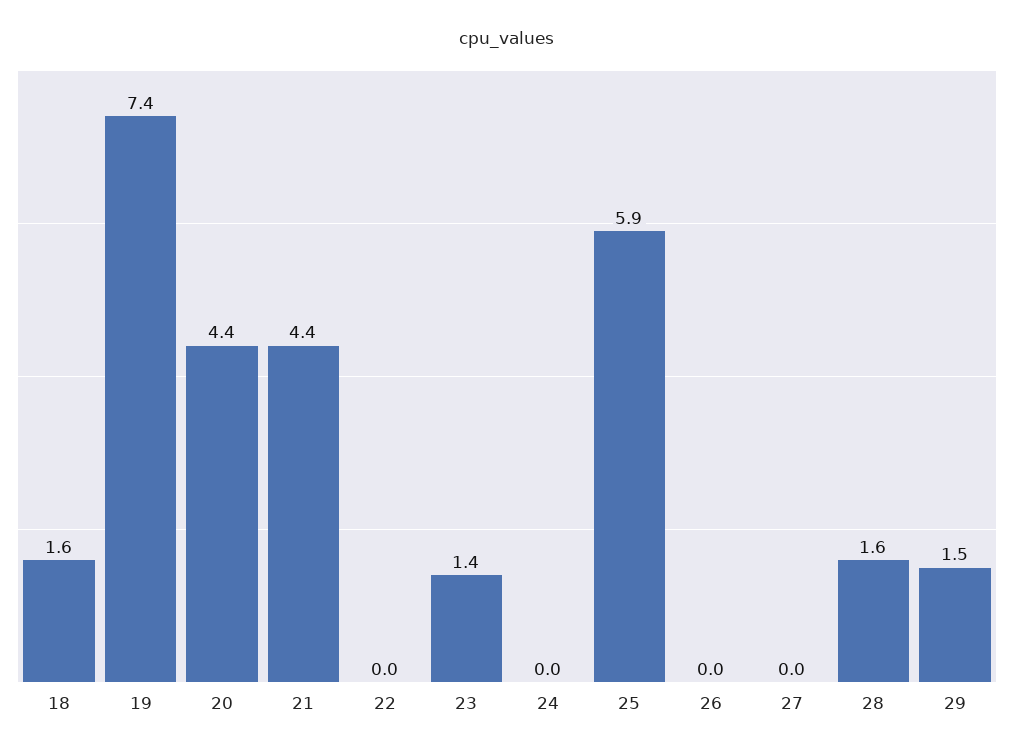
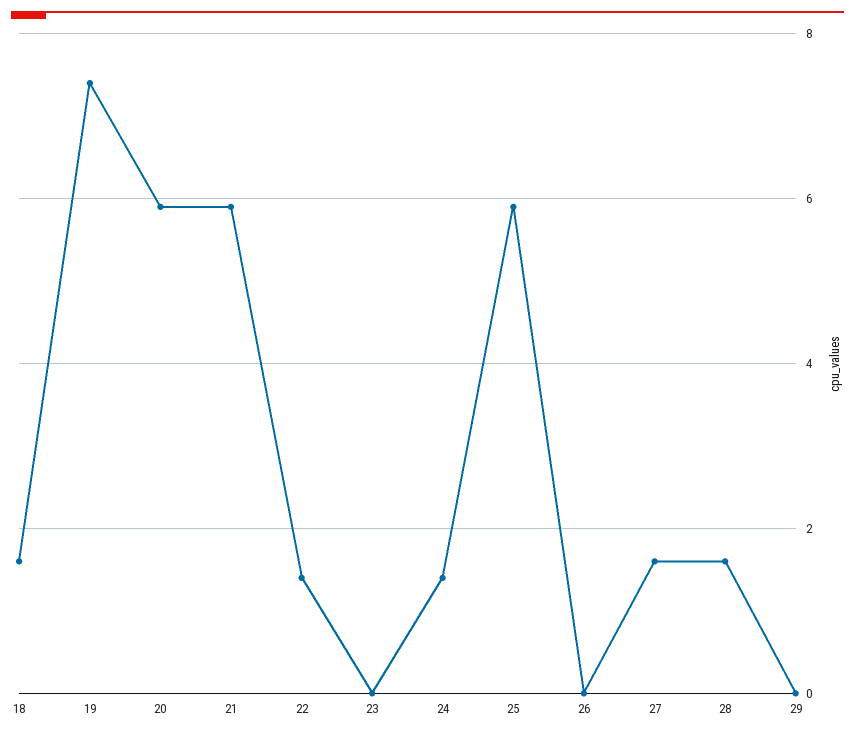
  {
    "18": 1.6,
    "19": 7.4,
-   "20": 4.4,
+   "20": 6,
-   "21": 4.4,
+   "21": 6,
-   "22": 0,
+   "22": 1.5,
-   "23": 1.4,
+   "23": 0,
-   "24": 0,
+   "24": 1.5,
    "25": 5.9,
    "26": 0,
-   "27": 0,
+   "27": 1.5,
    "28": 1.6,
-   "29": 1.5
+   "29": 0
  }

